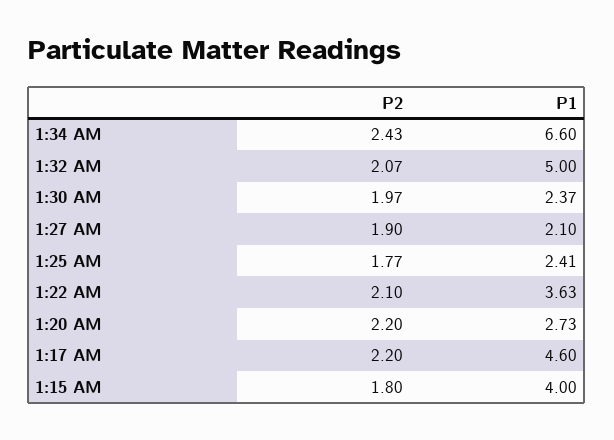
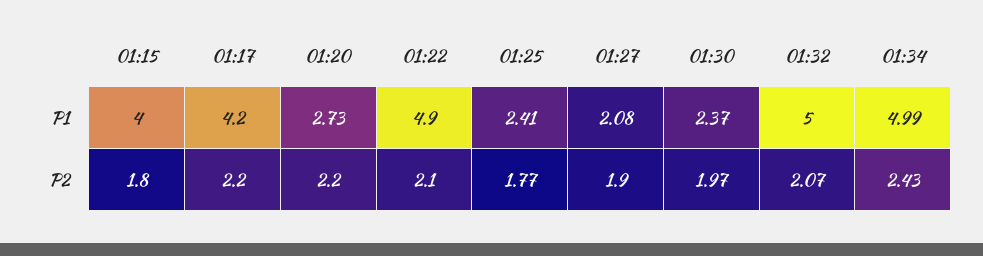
  {
    "P2": {
      "1:34 AM": 2.43,
      "1:32 AM": 2.07,
      "1:30 AM": 1.97,
      "1:27 AM": 1.9,
      "1:25 AM": 1.77,
      "1:22 AM": 2.1,
      "1:20 AM": 2.2,
      "1:17 AM": 2.2,
      "1:15 AM": 1.8
    },
    "P1": {
-     "1:34 AM": 6.6,
+     "1:34 AM": 4.99,
      "1:32 AM": 5,
      "1:30 AM": 2.37,
-     "1:27 AM": 2.1,
+     "1:27 AM": 2.08,
      "1:25 AM": 2.41,
-     "1:22 AM": 3.63,
+     "1:22 AM": 4.9,
      "1:20 AM": 2.73,
-     "1:17 AM": 4.6,
+     "1:17 AM": 4.2,
      "1:15 AM": 4
    }
  }

